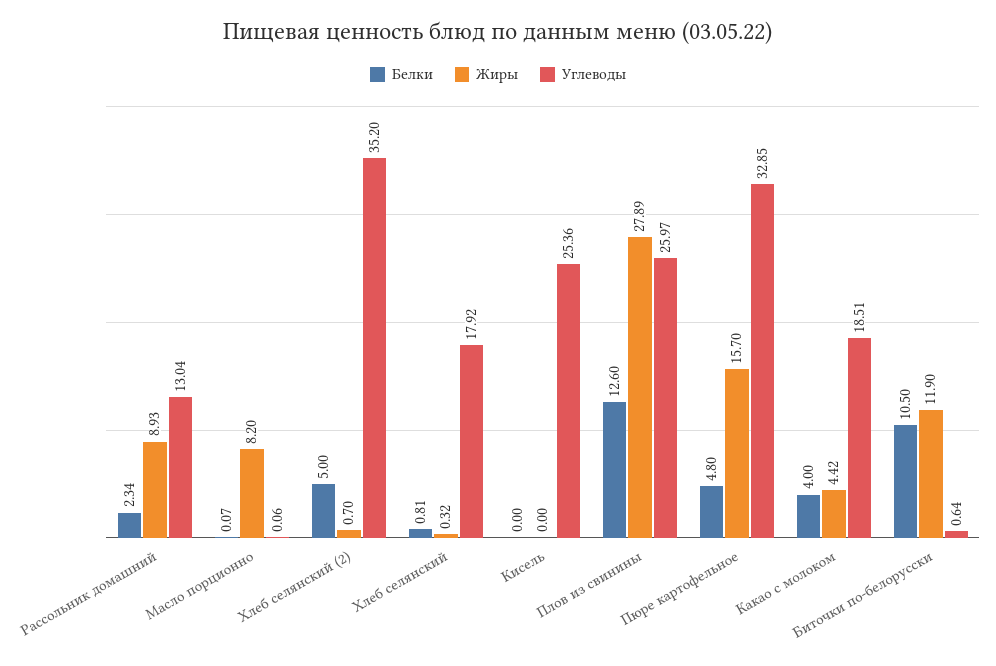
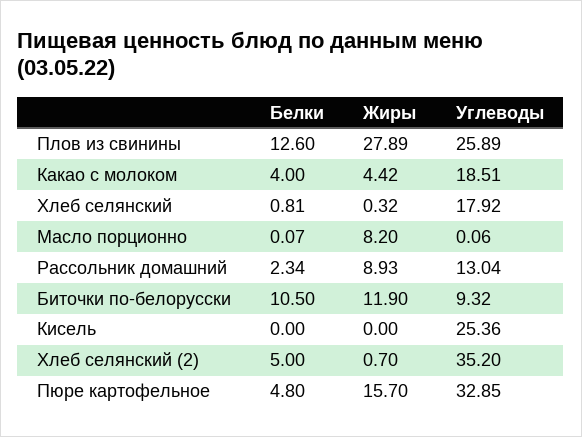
  {
    "Белки": {
      "Рассольник домашний": 2.34,
      "Масло порционно": 0.07,
      "Хлеб селянский (2)": 5,
      "Хлеб селянский": 0.81,
      "Кисель": 0,
      "Плов из свинины": 12.6,
      "Пюре картофельное": 4.8,
      "Какао с молоком": 4,
      "Биточки по-белорусски": 10.5
    },
    "Жиры": {
      "Рассольник домашний": 8.93,
      "Масло порционно": 8.2,
      "Хлеб селянский (2)": 0.7,
      "Хлеб селянский": 0.32,
      "Кисель": 0,
      "Плов из свинины": 27.89,
      "Пюре картофельное": 15.7,
      "Какао с молоком": 4.42,
      "Биточки по-белорусски": 11.9
    },
    "Углеводы": {
      "Рассольник домашний": 13.04,
      "Масло порционно": 0.06,
      "Хлеб селянский (2)": 35.2,
      "Хлеб селянский": 17.92,
      "Кисель": 25.36,
-     "Плов из свинины": 25.97,
+     "Плов из свинины": 25.89,
      "Пюре картофельное": 32.85,
      "Какао с молоком": 18.51,
-     "Биточки по-белорусски": 0.64
+     "Биточки по-белорусски": 9.32
    }
  }

